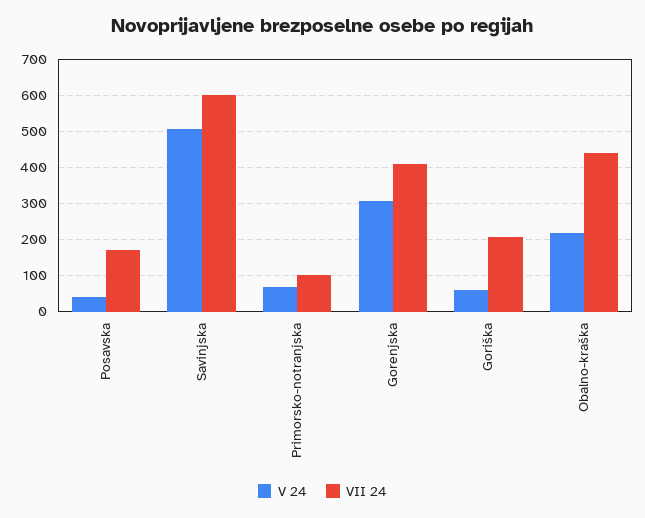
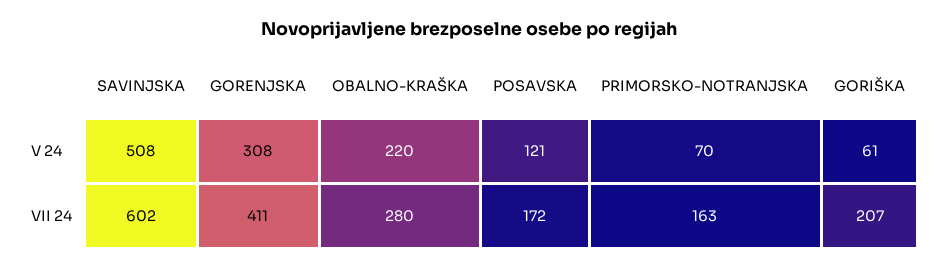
  {
    "V 24": {
-     "Posavska": 40,
+     "Posavska": 121,
      "Savinjska": 508,
      "Primorsko-notranjska": 70,
      "Gorenjska": 308,
      "Goriška": 61,
      "Obalno-kraška": 220
    },
    "VII 24": {
      "Posavska": 172,
      "Savinjska": 602,
-     "Primorsko-notranjska": 100,
+     "Primorsko-notranjska": 163,
      "Gorenjska": 411,
      "Goriška": 207,
-     "Obalno-kraška": 440
+     "Obalno-kraška": 280
    }
  }

